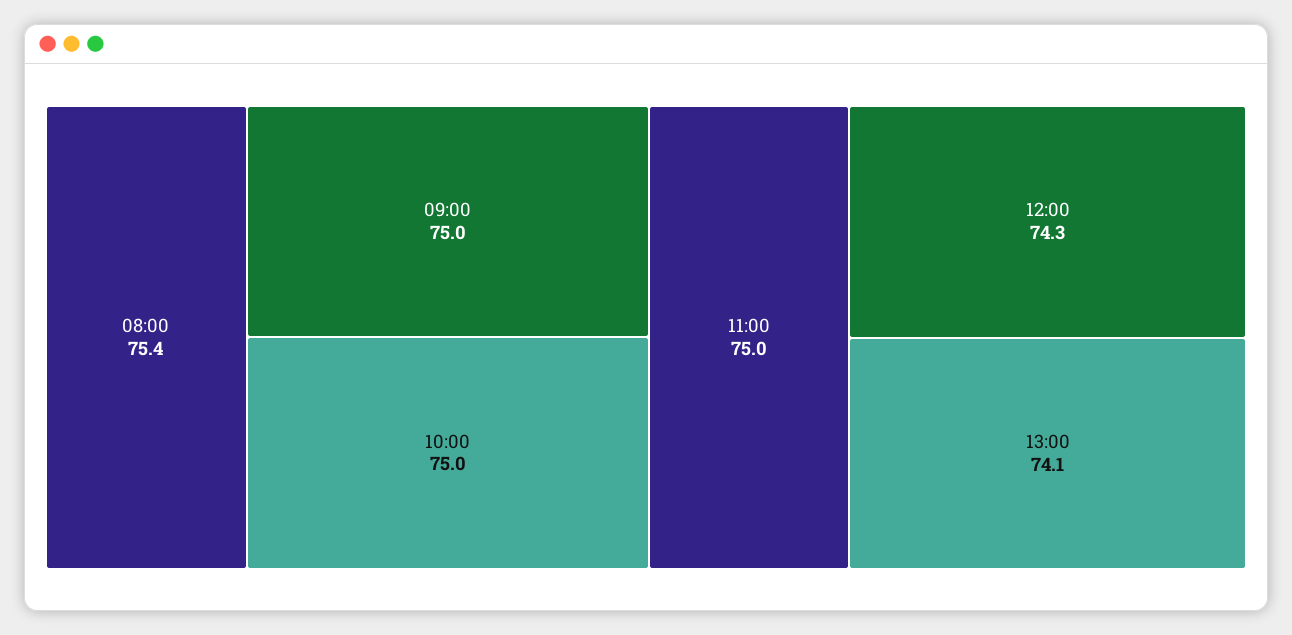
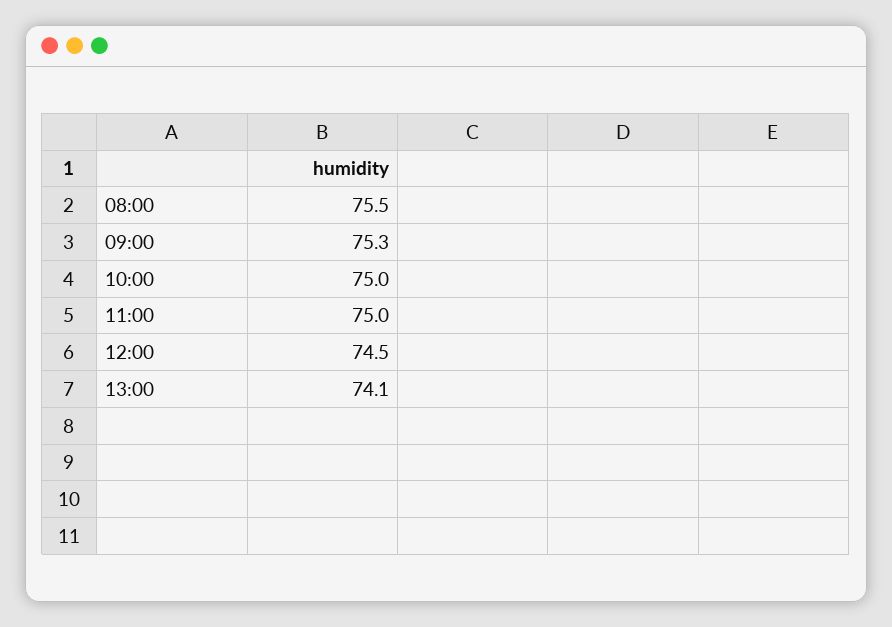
  {
-   "08:00": 75.4,
+   "08:00": 75.5,
-   "09:00": 75,
+   "09:00": 75.3,
    "10:00": 75,
    "11:00": 75,
-   "12:00": 74.3,
+   "12:00": 74.5,
    "13:00": 74.1
  }

